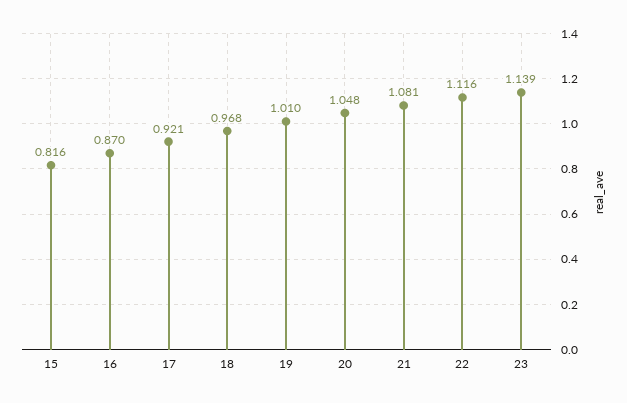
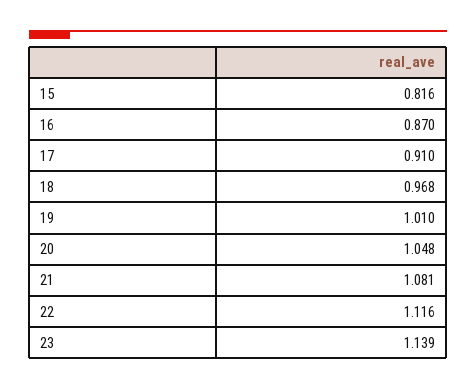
  {
    "15": 0.816,
    "16": 0.87,
-   "17": 0.921,
+   "17": 0.91,
    "18": 0.968,
    "19": 1.01,
    "20": 1.048,
    "21": 1.081,
    "22": 1.116,
    "23": 1.139
  }

